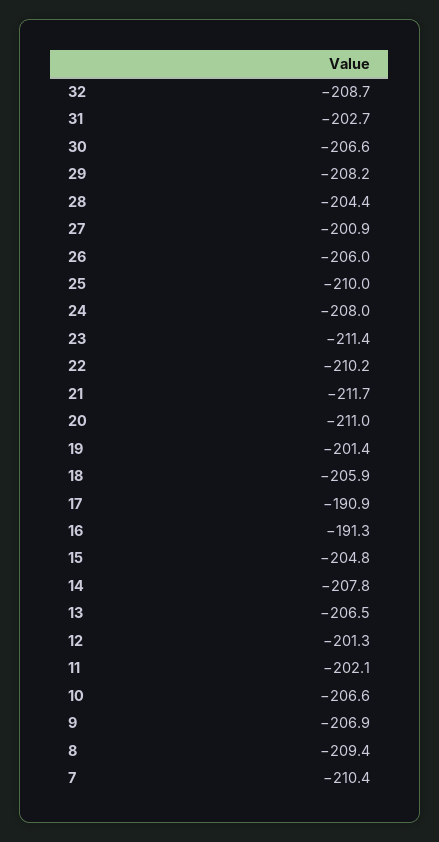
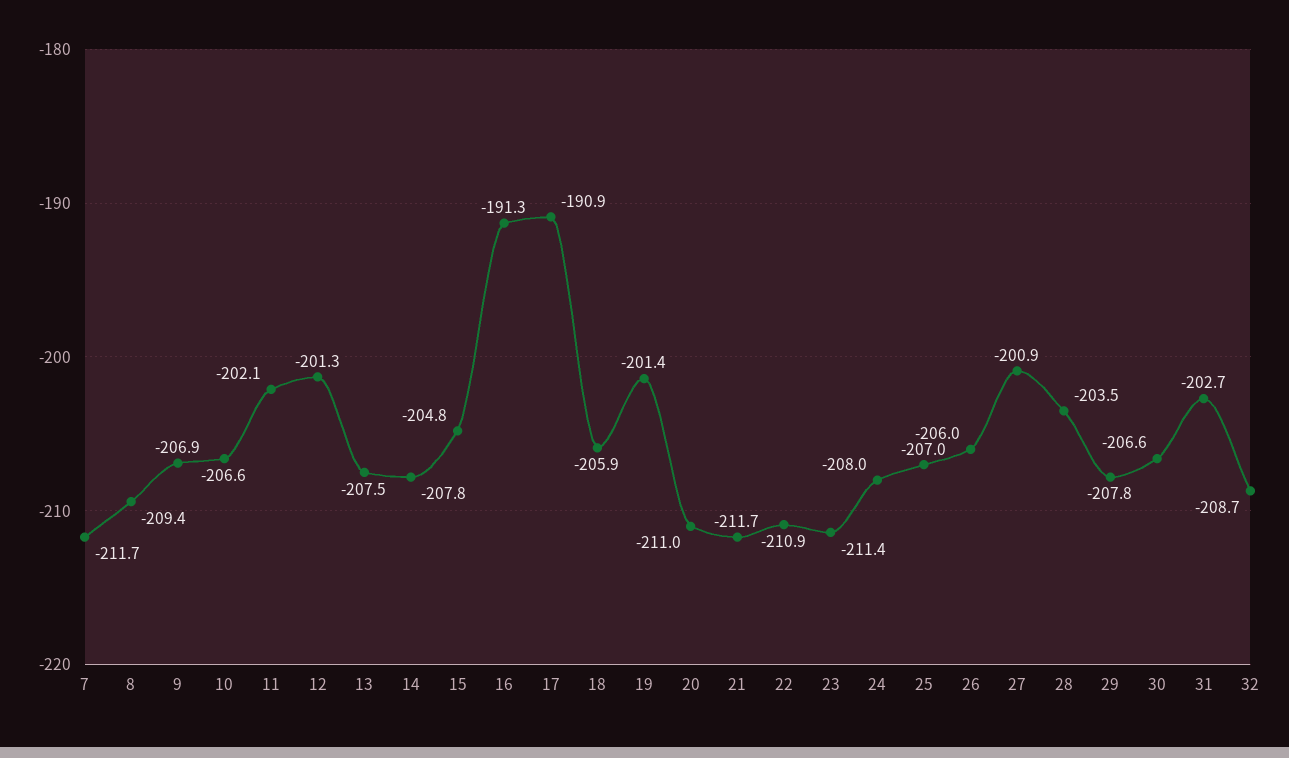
  {
    "32": -208.7,
    "31": -202.7,
    "30": -206.6,
-   "29": -208.2,
+   "29": -207.8,
-   "28": -204.4,
+   "28": -203.5,
    "27": -200.9,
    "26": -206,
-   "25": -210,
+   "25": -207,
    "24": -208,
    "23": -211.4,
-   "22": -210.2,
+   "22": -210.9,
    "21": -211.7,
    "20": -211,
    "19": -201.4,
    "18": -205.9,
    "17": -190.9,
    "16": -191.3,
    "15": -204.8,
    "14": -207.8,
-   "13": -206.5,
+   "13": -207.5,
    "12": -201.3,
    "11": -202.1,
    "10": -206.6,
    "9": -206.9,
    "8": -209.4,
-   "7": -210.4
+   "7": -211.7
  }

